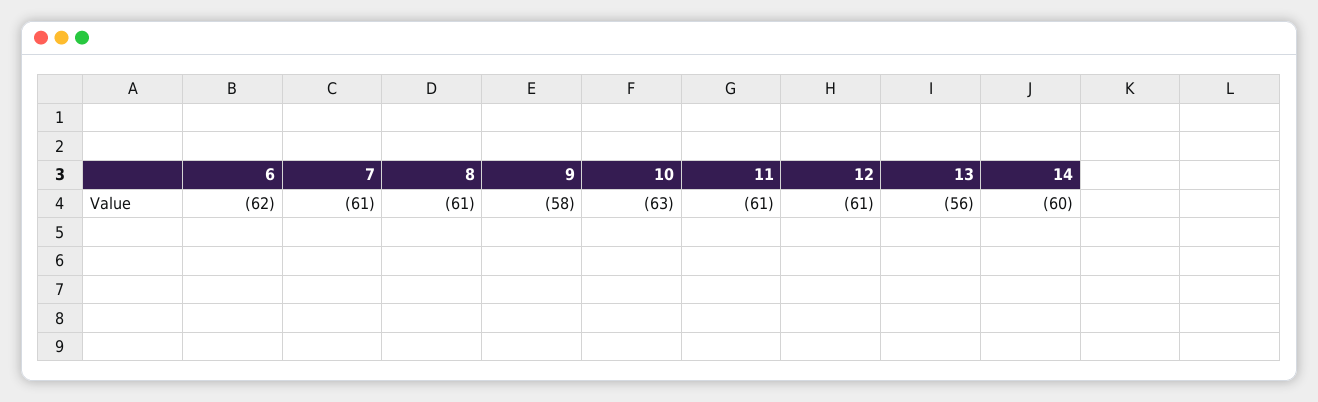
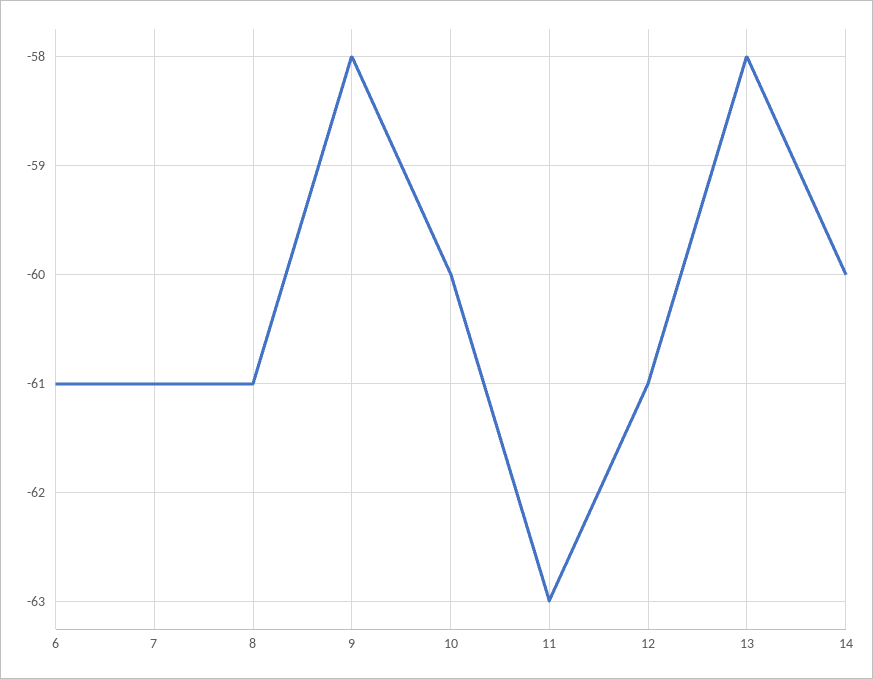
  {
-   "6": -62,
+   "6": -61,
    "7": -61,
    "8": -61,
    "9": -58,
-   "10": -63,
+   "10": -60,
-   "11": -61,
+   "11": -63,
    "12": -61,
-   "13": -56,
+   "13": -58,
    "14": -60
  }

